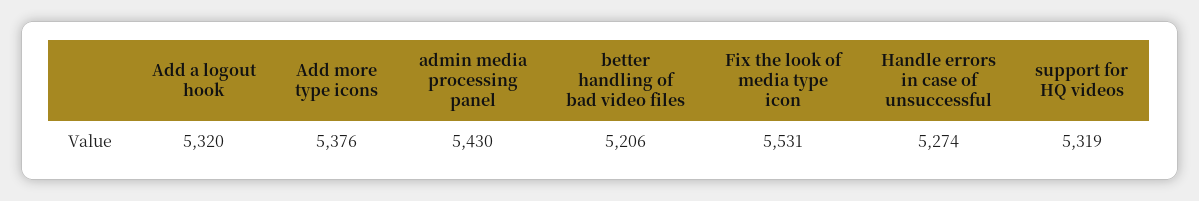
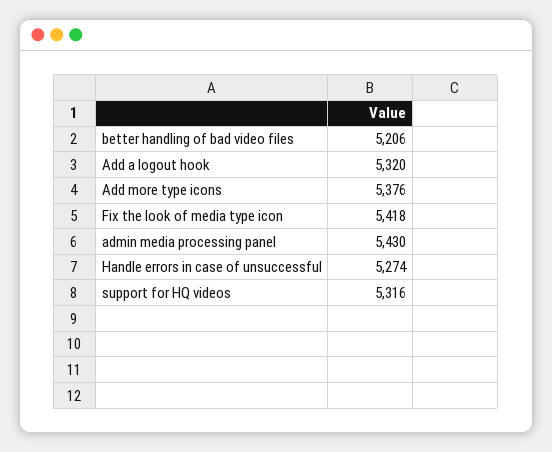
  {
    "Add a logout hook": 5320,
    "Add more type icons": 5376,
    "admin media processing panel": 5430,
    "better handling of bad video files": 5206,
-   "Fix the look of media type icon": 5531,
+   "Fix the look of media type icon": 5418,
    "Handle errors in case of unsuccessful": 5274,
-   "support for HQ videos": 5319
+   "support for HQ videos": 5316
  }

